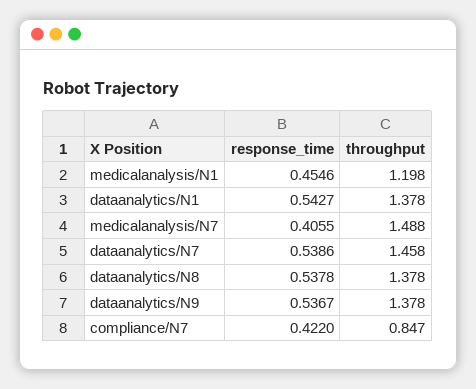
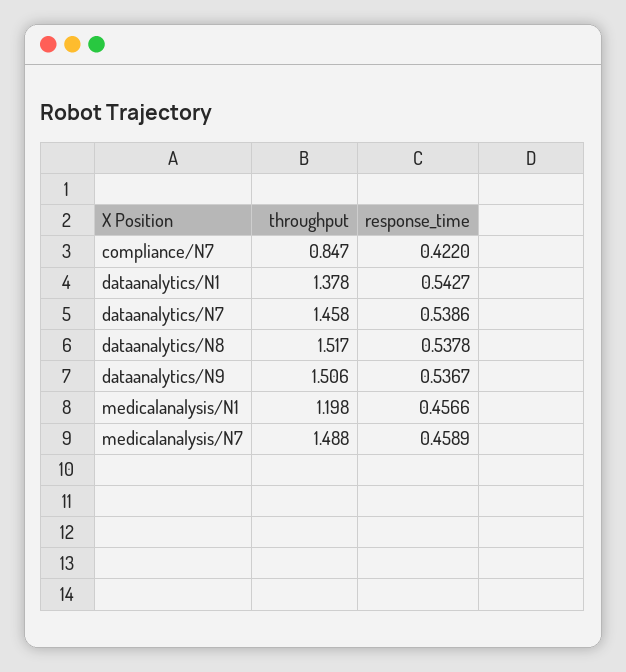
  {
    "response_time": {
-     "medicalanalysis/N1": 0.4546,
+     "medicalanalysis/N1": 0.4566,
      "dataanalytics/N1": 0.5427,
-     "medicalanalysis/N7": 0.4055,
+     "medicalanalysis/N7": 0.4589,
      "dataanalytics/N7": 0.5386,
      "dataanalytics/N8": 0.5378,
      "dataanalytics/N9": 0.5367,
      "compliance/N7": 0.422
    },
    "throughput": {
      "medicalanalysis/N1": 1.198,
      "dataanalytics/N1": 1.378,
      "medicalanalysis/N7": 1.488,
      "dataanalytics/N7": 1.458,
-     "dataanalytics/N8": 1.378,
+     "dataanalytics/N8": 1.517,
-     "dataanalytics/N9": 1.378,
+     "dataanalytics/N9": 1.506,
      "compliance/N7": 0.847
    }
  }

